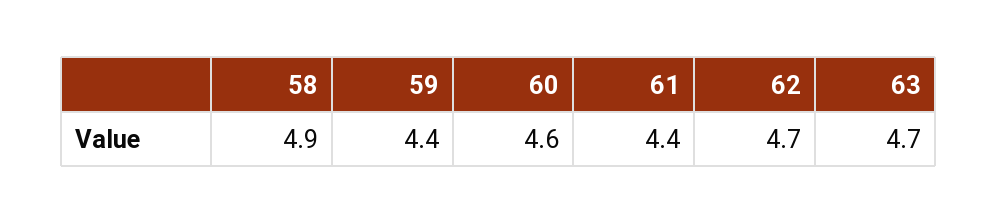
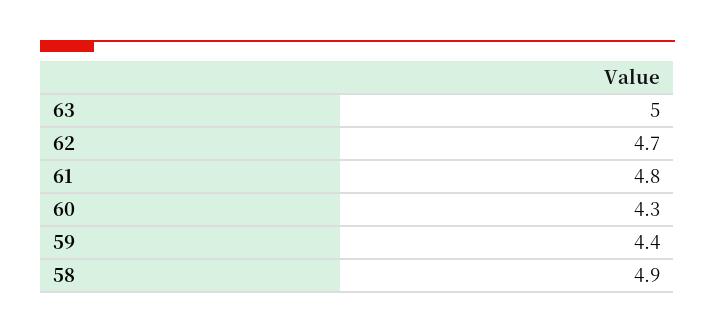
  {
    "58": 4.9,
    "59": 4.4,
-   "60": 4.6,
+   "60": 4.3,
-   "61": 4.4,
+   "61": 4.8,
    "62": 4.7,
-   "63": 4.7
+   "63": 5
  }

